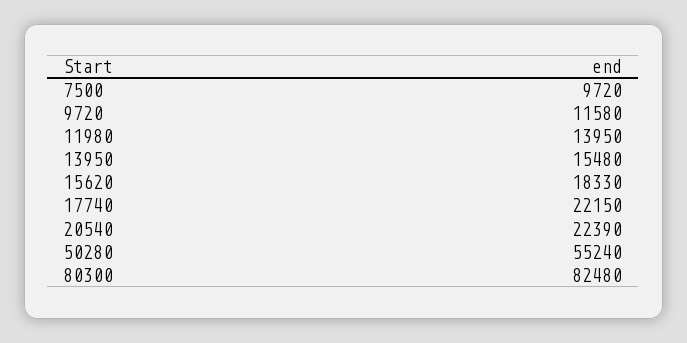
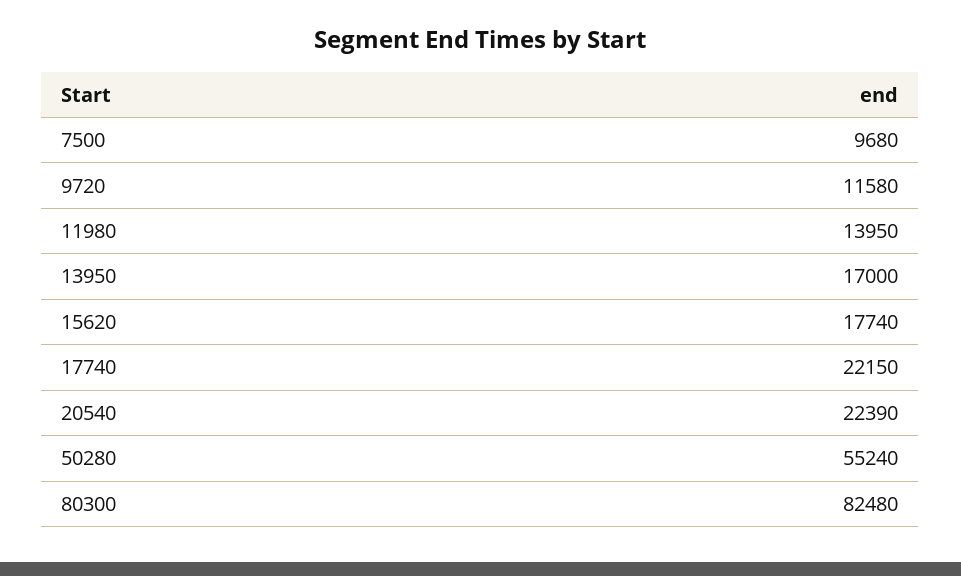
  {
-   "7500": 9720,
+   "7500": 9680,
    "9720": 11580,
    "11980": 13950,
-   "13950": 15480,
+   "13950": 17000,
-   "15620": 18330,
+   "15620": 17740,
    "17740": 22150,
    "20540": 22390,
    "50280": 55240,
    "80300": 82480
  }

